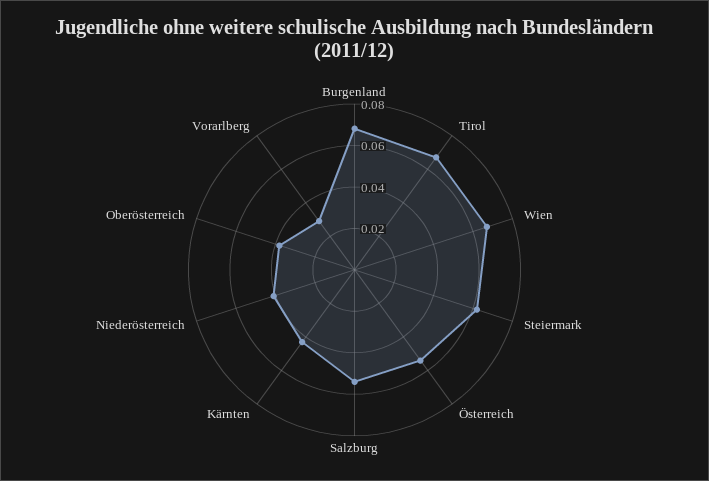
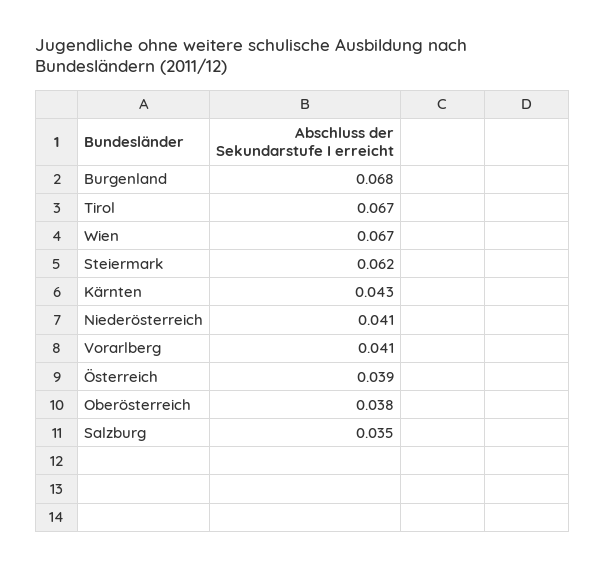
  {
    "Burgenland": 0.068,
    "Tirol": 0.067,
    "Wien": 0.067,
    "Steiermark": 0.062,
-   "Österreich": 0.055,
+   "Österreich": 0.039,
-   "Salzburg": 0.055,
+   "Salzburg": 0.035,
    "Kärnten": 0.043,
    "Niederösterreich": 0.041,
    "Oberösterreich": 0.038,
-   "Vorarlberg": 0.03
+   "Vorarlberg": 0.041
  }

